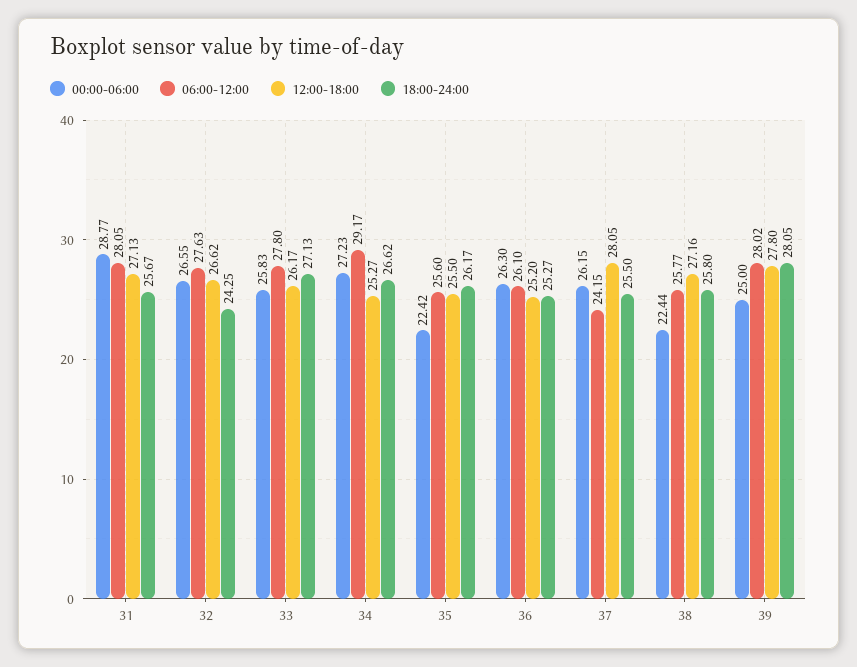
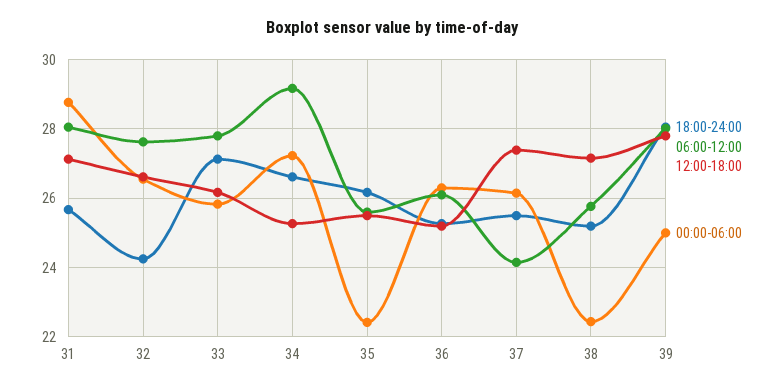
  {
    "00:00-06:00": {
      "31": 28.77,
      "32": 26.55,
      "33": 25.83,
      "34": 27.23,
      "35": 22.42,
      "36": 26.3,
      "37": 26.15,
      "38": 22.44,
      "39": 25
    },
    "06:00-12:00": {
      "31": 28.05,
      "32": 27.63,
      "33": 27.8,
      "34": 29.17,
      "35": 25.6,
      "36": 26.1,
      "37": 24.15,
      "38": 25.77,
      "39": 28.02
    },
    "12:00-18:00": {
      "31": 27.13,
      "32": 26.62,
      "33": 26.17,
      "34": 25.27,
      "35": 25.5,
      "36": 25.2,
-     "37": 28.05,
+     "37": 27.4,
      "38": 27.16,
      "39": 27.8
    },
    "18:00-24:00": {
      "31": 25.67,
      "32": 24.25,
      "33": 27.13,
      "34": 26.62,
      "35": 26.17,
      "36": 25.27,
      "37": 25.5,
-     "38": 25.8,
+     "38": 25.2,
      "39": 28.05
    }
  }

